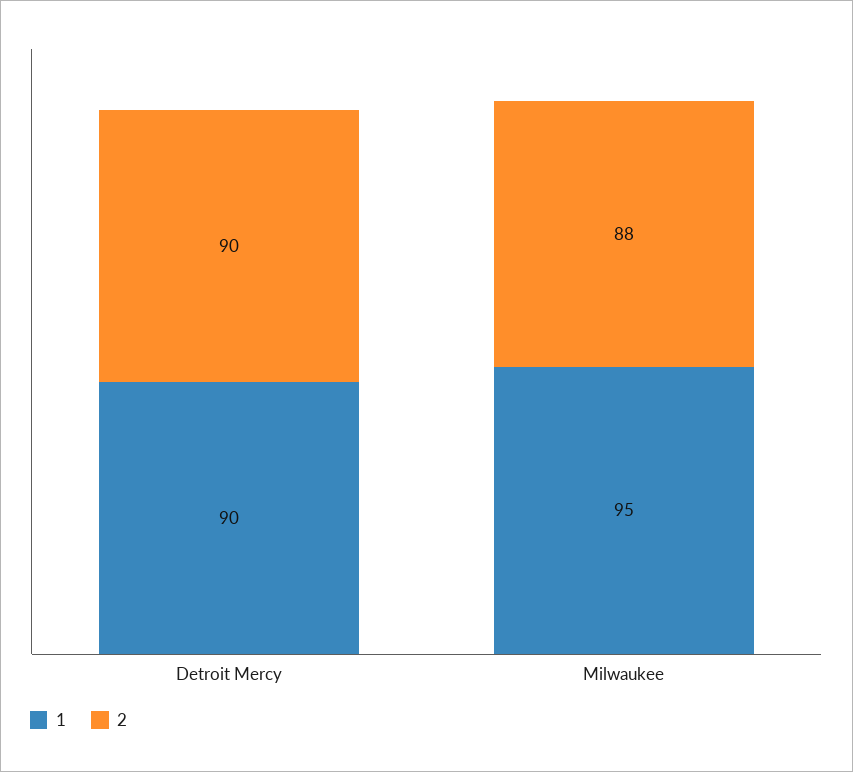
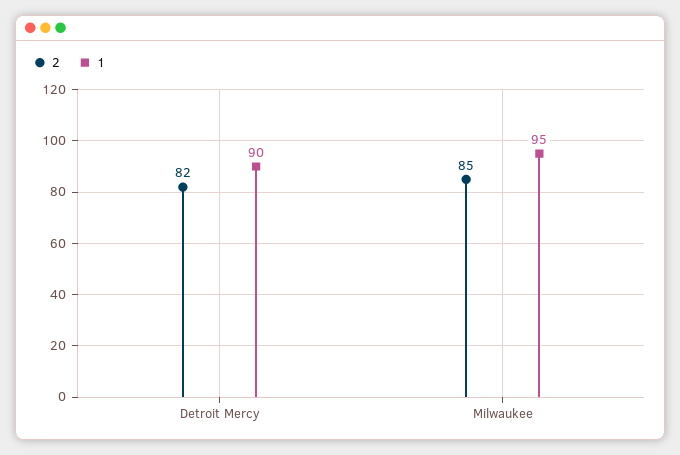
  {
    "1": {
      "Detroit Mercy": 90,
      "Milwaukee": 95
    },
    "2": {
-     "Detroit Mercy": 90,
+     "Detroit Mercy": 82,
-     "Milwaukee": 88
+     "Milwaukee": 85
    }
  }

